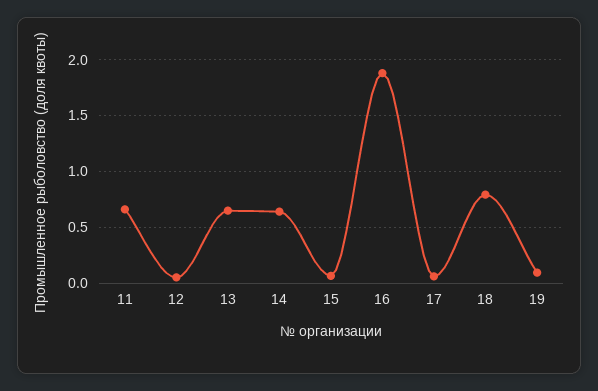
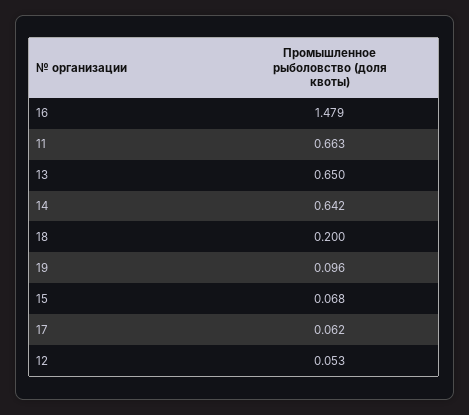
  {
    "11": 0.663,
    "12": 0.053,
    "13": 0.65,
    "14": 0.642,
    "15": 0.068,
-   "16": 1.9,
+   "16": 1.479,
    "17": 0.062,
-   "18": 0.8,
+   "18": 0.2,
    "19": 0.096
  }

